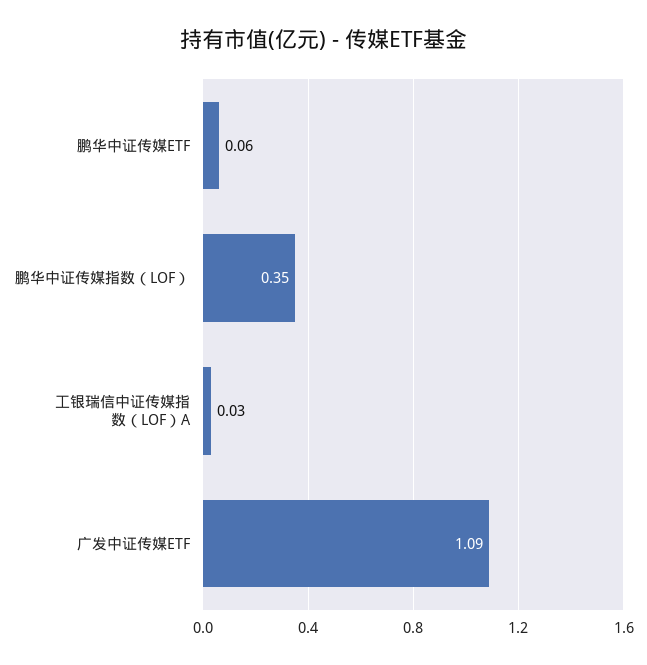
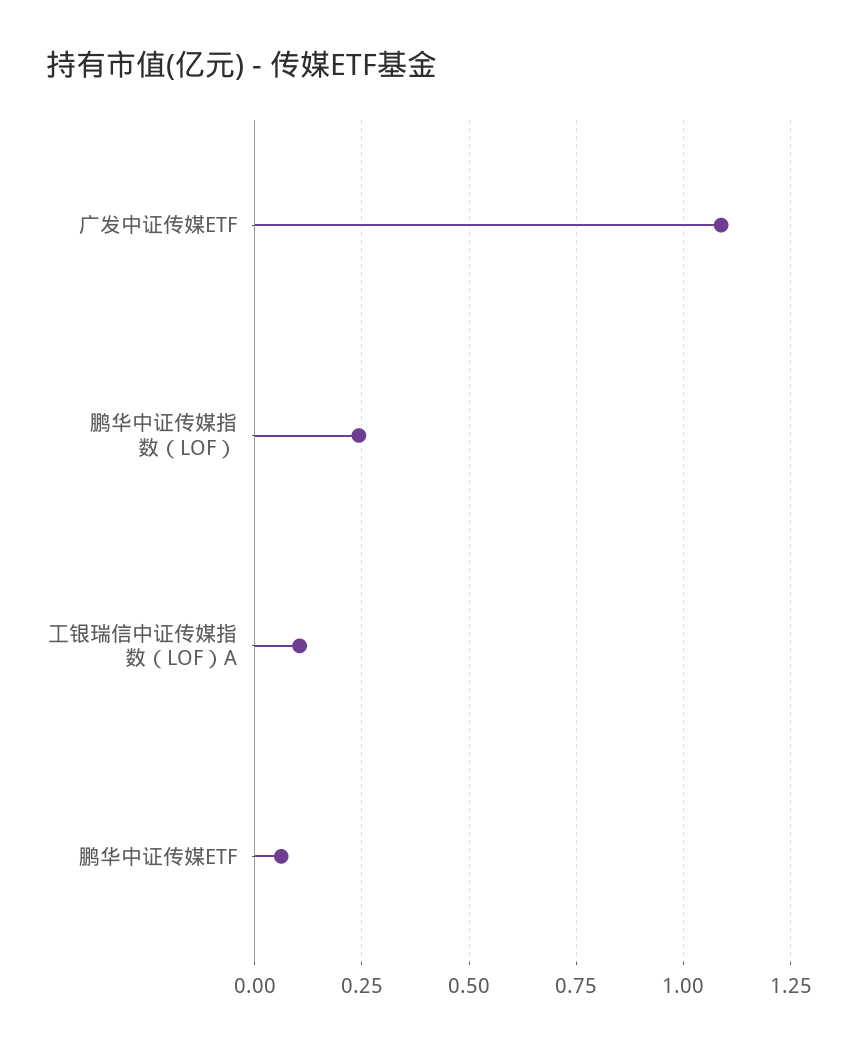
  {
    "鹏华中证传媒ETF": 0.06,
-   "鹏华中证传媒指数（LOF）": 0.35,
+   "鹏华中证传媒指数（LOF）": 0.25,
-   "工银瑞信中证传媒指数（LOF）A": 0.03,
+   "工银瑞信中证传媒指数（LOF）A": 0.1,
    "广发中证传媒ETF": 1.09
  }

